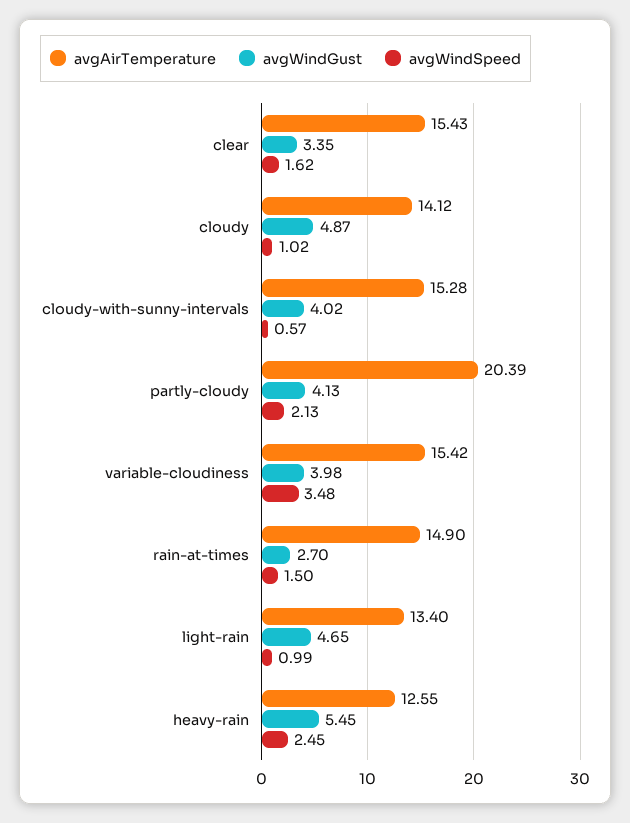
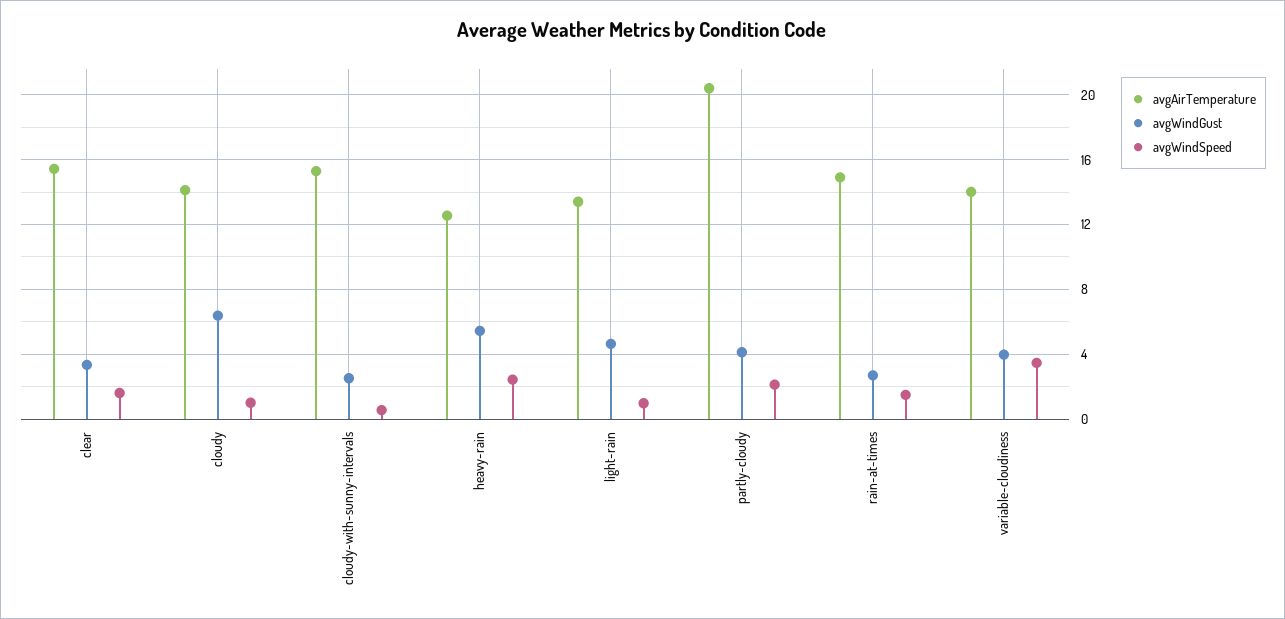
  {
    "avgAirTemperature": {
      "clear": 15.43,
      "cloudy": 14.12,
      "cloudy-with-sunny-intervals": 15.28,
      "partly-cloudy": 20.39,
-     "variable-cloudiness": 15.42,
+     "variable-cloudiness": 14,
      "rain-at-times": 14.9,
      "light-rain": 13.4,
      "heavy-rain": 12.55
    },
    "avgWindGust": {
      "clear": 3.35,
-     "cloudy": 4.87,
+     "cloudy": 6.5,
-     "cloudy-with-sunny-intervals": 4.02,
+     "cloudy-with-sunny-intervals": 2.5,
      "partly-cloudy": 4.13,
      "variable-cloudiness": 3.98,
      "rain-at-times": 2.7,
      "light-rain": 4.65,
      "heavy-rain": 5.45
    },
    "avgWindSpeed": {
      "clear": 1.62,
      "cloudy": 1.02,
      "cloudy-with-sunny-intervals": 0.57,
      "partly-cloudy": 2.13,
      "variable-cloudiness": 3.48,
      "rain-at-times": 1.5,
      "light-rain": 0.99,
      "heavy-rain": 2.45
    }
  }

